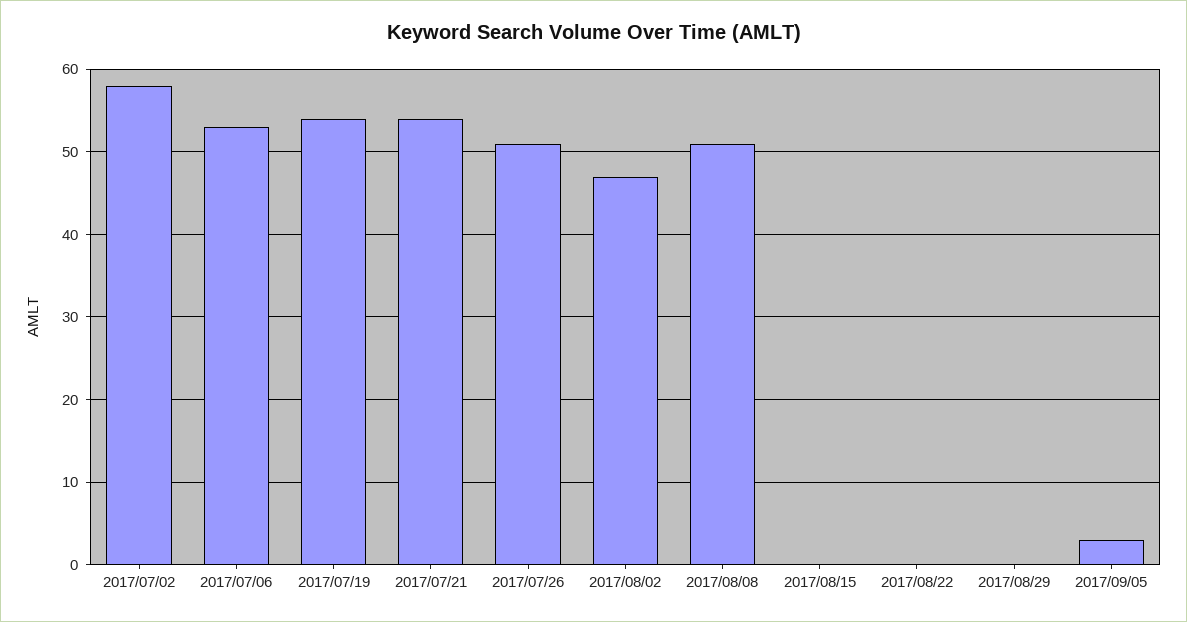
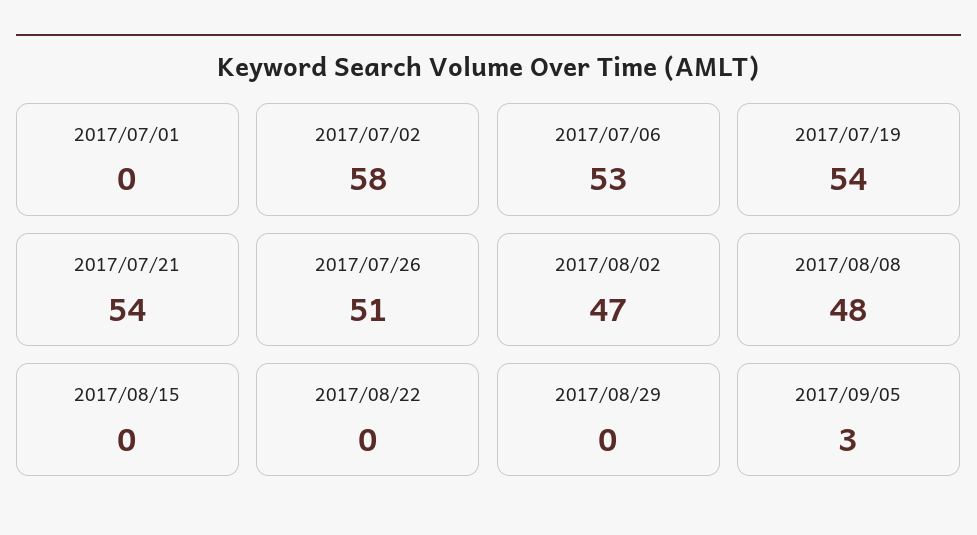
  {
    "2017/07/02": 58,
    "2017/07/06": 53,
    "2017/07/19": 54,
    "2017/07/21": 54,
    "2017/07/26": 51,
    "2017/08/02": 47,
-   "2017/08/08": 51,
+   "2017/08/08": 48,
    "2017/08/15": 0,
    "2017/08/22": 0,
    "2017/08/29": 0,
-   "2017/09/05": 3
+   "2017/09/05": 3,
+   "2017/07/01": 0
  }

